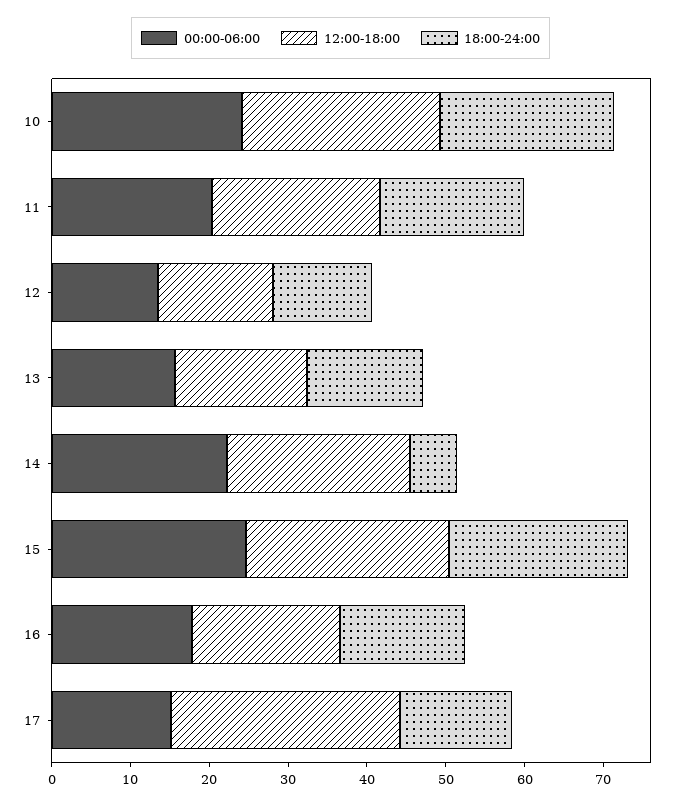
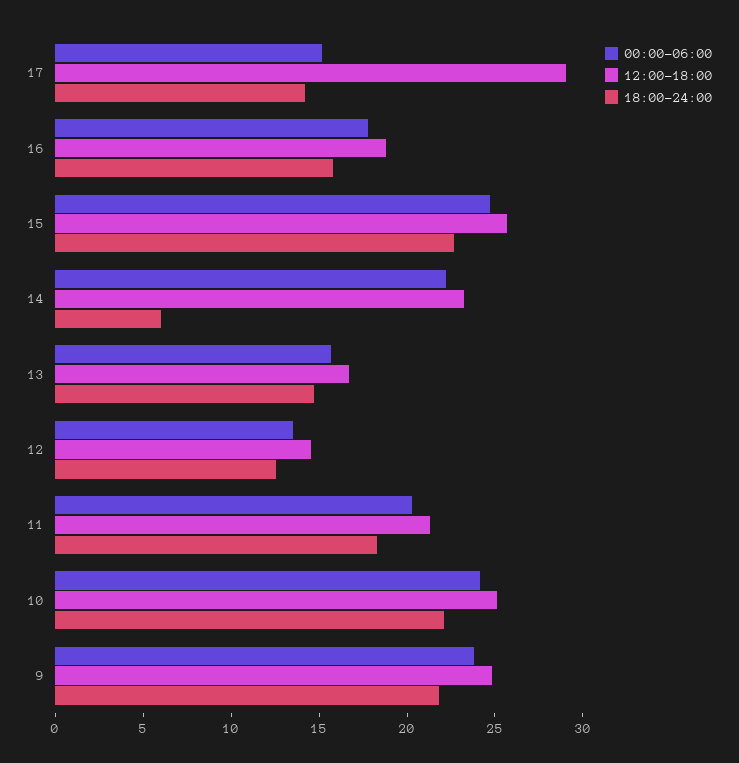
  {
    "00:00-06:00": {
      "10": 24,
      "11": 20,
      "12": 14,
      "13": 16,
      "14": 22,
      "15": 25,
      "16": 18,
-     "17": 15
+     "17": 15,
+     "9": 24
    },
    "12:00-18:00": {
      "10": 25,
      "11": 21,
      "12": 15,
      "13": 17,
      "14": 23,
      "15": 26,
      "16": 19,
-     "17": 29
+     "17": 29,
+     "9": 25
    },
    "18:00-24:00": {
      "10": 22,
      "11": 18,
      "12": 13,
      "13": 15,
      "14": 6,
      "15": 23,
      "16": 16,
-     "17": 14
+     "17": 14,
+     "9": 22
    }
  }

